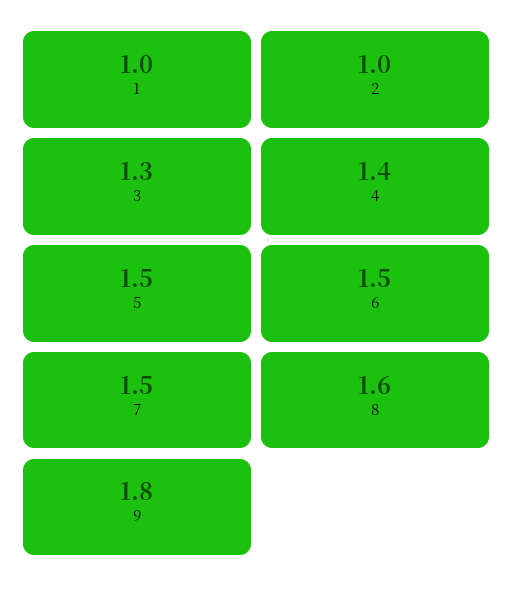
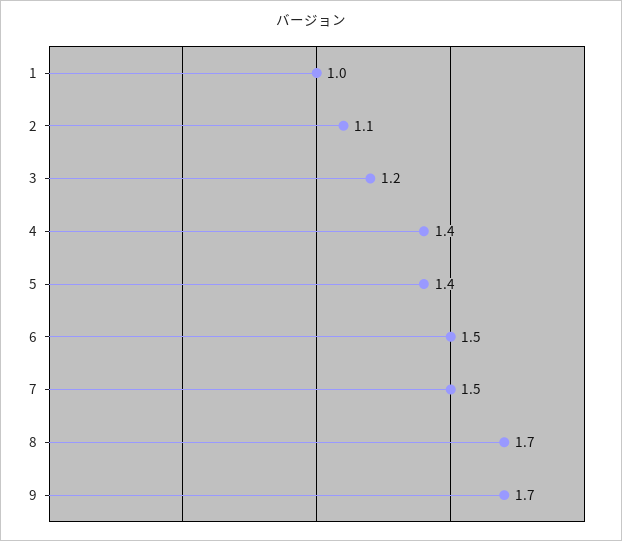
  {
    "1": 1,
-   "2": 1,
+   "2": 1.1,
-   "3": 1.3,
+   "3": 1.2,
    "4": 1.4,
-   "5": 1.5,
+   "5": 1.4,
    "6": 1.5,
    "7": 1.5,
-   "8": 1.6,
+   "8": 1.7,
-   "9": 1.8
+   "9": 1.7
  }

